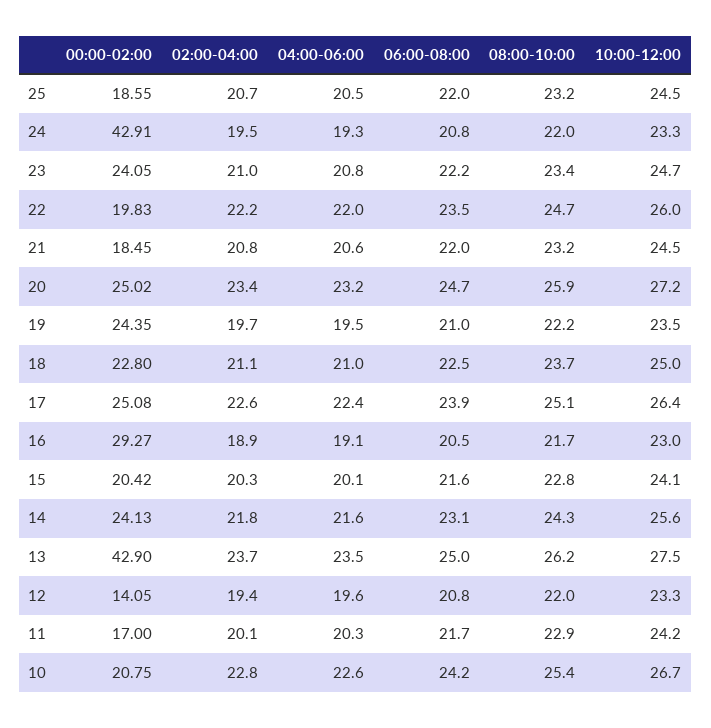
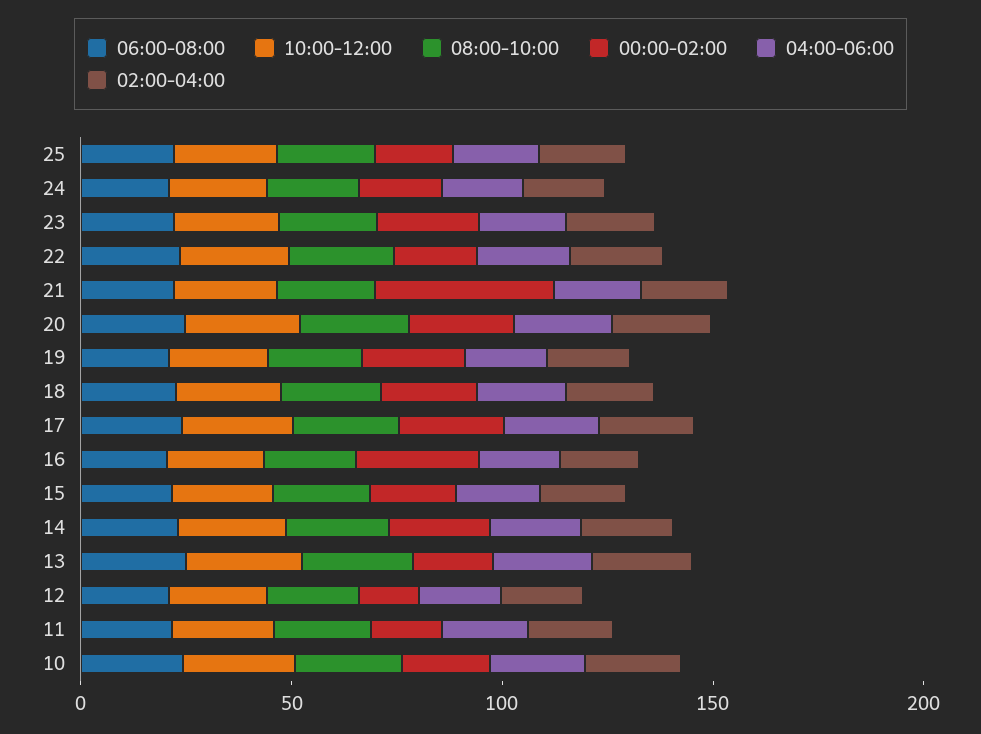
  {
    "00:00-02:00": {
      "25": 18.55,
-     "24": 42.91,
+     "24": 20,
      "23": 24.05,
      "22": 19.83,
-     "21": 18.45,
+     "21": 40,
      "20": 25.02,
      "19": 24.35,
      "18": 22.8,
      "17": 25.08,
      "16": 29.27,
      "15": 20.42,
      "14": 24.13,
-     "13": 42.9,
+     "13": 20,
      "12": 14.05,
      "11": 17,
      "10": 20.75
    },
    "02:00-04:00": {
      "25": 20.7,
      "24": 19.5,
      "23": 21,
      "22": 22.2,
      "21": 20.8,
      "20": 23.4,
      "19": 19.7,
      "18": 21.1,
      "17": 22.6,
      "16": 18.9,
      "15": 20.3,
      "14": 21.8,
      "13": 23.7,
      "12": 19.4,
      "11": 20.1,
      "10": 22.8
    },
    "04:00-06:00": {
      "25": 20.5,
      "24": 19.3,
      "23": 20.8,
      "22": 22,
      "21": 20.6,
      "20": 23.2,
      "19": 19.5,
      "18": 21,
      "17": 22.4,
      "16": 19.1,
      "15": 20.1,
      "14": 21.6,
      "13": 23.5,
      "12": 19.6,
      "11": 20.3,
      "10": 22.6
    },
    "06:00-08:00": {
      "25": 22,
      "24": 20.8,
      "23": 22.2,
      "22": 23.5,
      "21": 22,
      "20": 24.7,
      "19": 21,
      "18": 22.5,
      "17": 23.9,
      "16": 20.5,
      "15": 21.6,
      "14": 23.1,
      "13": 25,
      "12": 20.8,
      "11": 21.7,
      "10": 24.2
    },
    "08:00-10:00": {
      "25": 23.2,
      "24": 22,
      "23": 23.4,
      "22": 24.7,
      "21": 23.2,
      "20": 25.9,
      "19": 22.2,
      "18": 23.7,
      "17": 25.1,
      "16": 21.7,
      "15": 22.8,
      "14": 24.3,
      "13": 26.2,
      "12": 22,
      "11": 22.9,
      "10": 25.4
    },
    "10:00-12:00": {
      "25": 24.5,
      "24": 23.3,
      "23": 24.7,
      "22": 26,
      "21": 24.5,
      "20": 27.2,
      "19": 23.5,
      "18": 25,
      "17": 26.4,
      "16": 23,
      "15": 24.1,
      "14": 25.6,
      "13": 27.5,
      "12": 23.3,
      "11": 24.2,
      "10": 26.7
    }
  }

